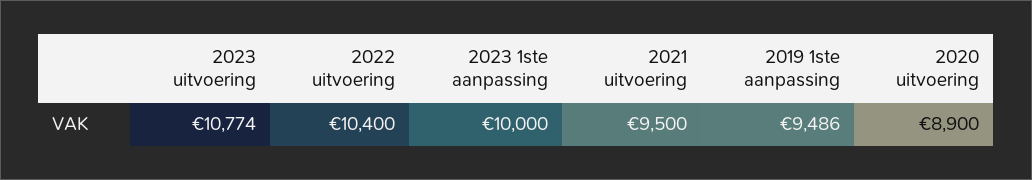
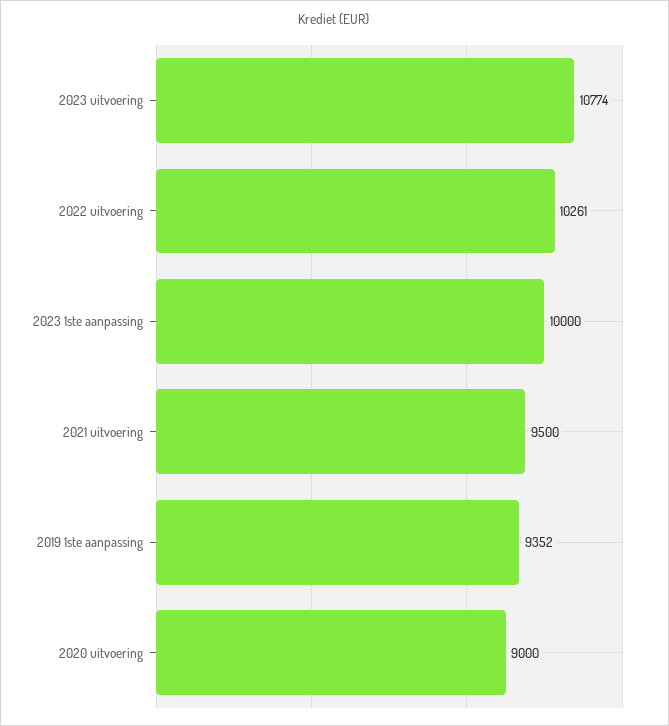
  {
    "2023 uitvoering": 10774,
-   "2022 uitvoering": 10400,
+   "2022 uitvoering": 10261,
    "2023 1ste aanpassing": 10000,
    "2021 uitvoering": 9500,
-   "2019 1ste aanpassing": 9486,
+   "2019 1ste aanpassing": 9352,
-   "2020 uitvoering": 8900
+   "2020 uitvoering": 9000
  }

